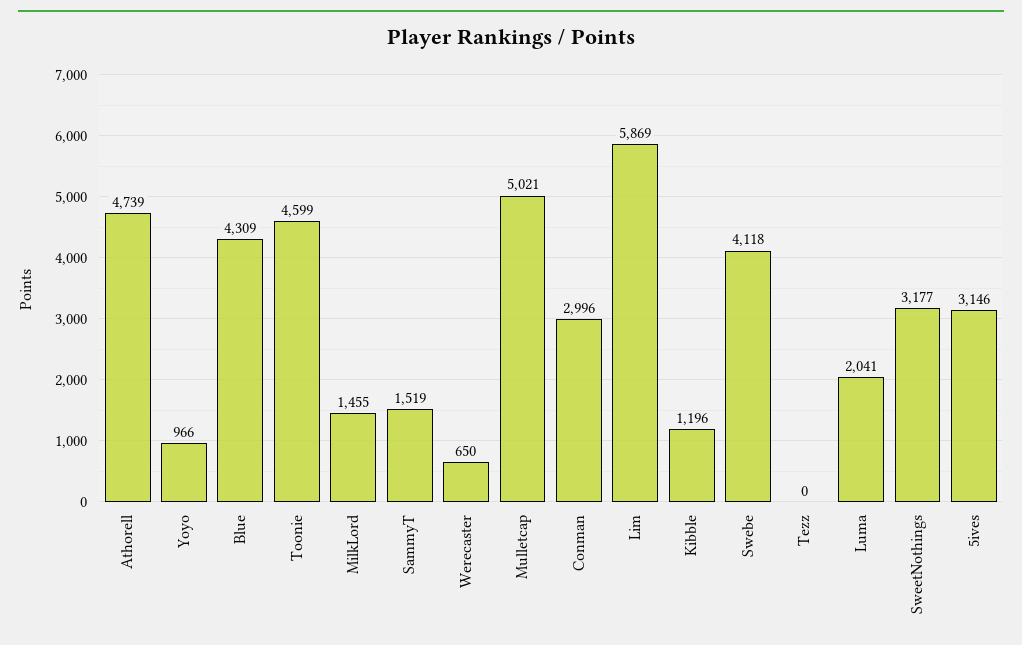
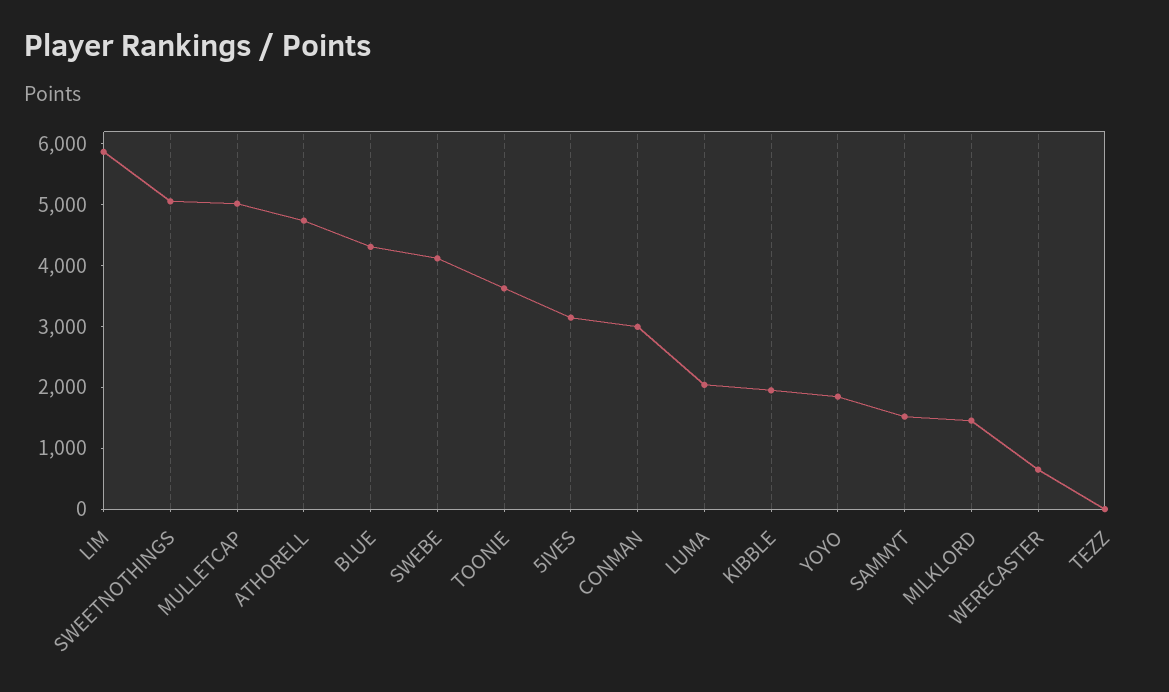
  {
    "Athorell": 4739,
-   "Yoyo": 966,
+   "Yoyo": 1800,
    "Blue": 4309,
-   "Toonie": 4599,
+   "Toonie": 3600,
    "MilkLord": 1455,
    "SammyT": 1519,
    "Werecaster": 650,
    "Mulletcap": 5021,
    "Conman": 2996,
    "Lim": 5869,
-   "Kibble": 1196,
+   "Kibble": 2000,
    "Swebe": 4118,
    "Tezz": 0,
    "Luma": 2041,
-   "SweetNothings": 3177,
+   "SweetNothings": 5000,
    "5ives": 3146
  }

